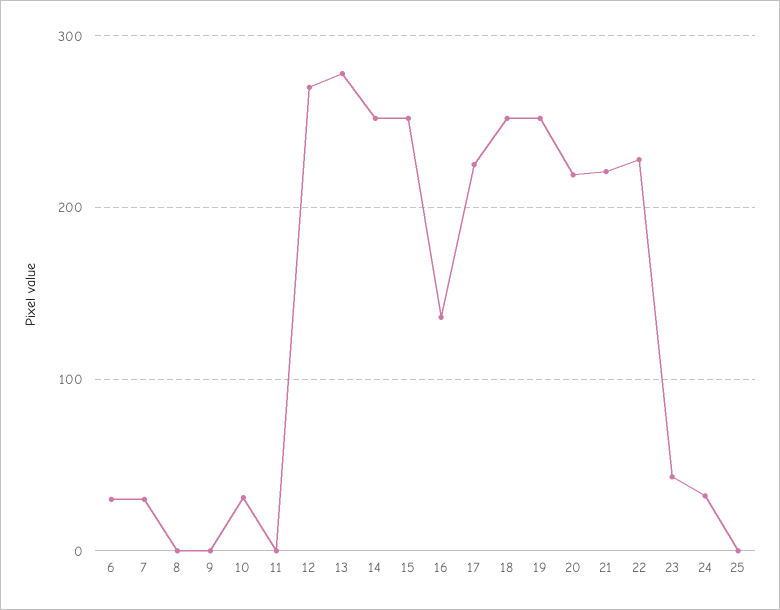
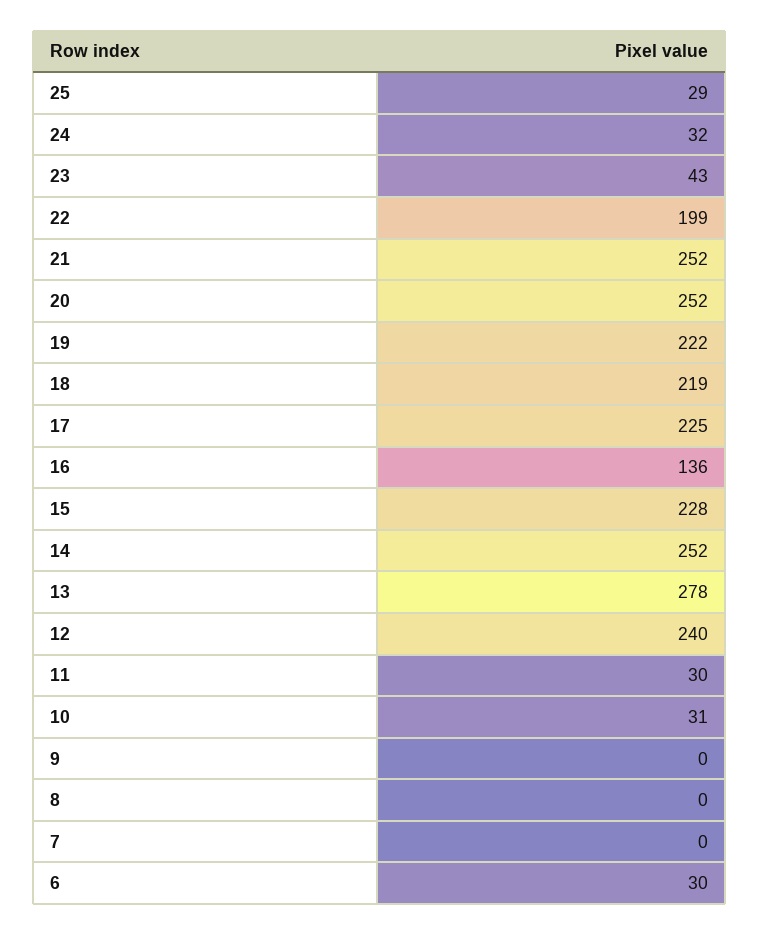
  {
    "6": 30,
-   "7": 30,
+   "7": 0,
    "8": 0,
    "9": 0,
    "10": 31,
-   "11": 0,
+   "11": 30,
-   "12": 270,
+   "12": 240,
    "13": 278,
    "14": 252,
-   "15": 250,
+   "15": 228,
    "16": 136,
    "17": 225,
-   "18": 250,
+   "18": 219,
-   "19": 250,
+   "19": 222,
-   "20": 220,
+   "20": 252,
-   "21": 220,
+   "21": 252,
-   "22": 230,
+   "22": 199,
    "23": 43,
    "24": 32,
-   "25": 0
+   "25": 29
  }

